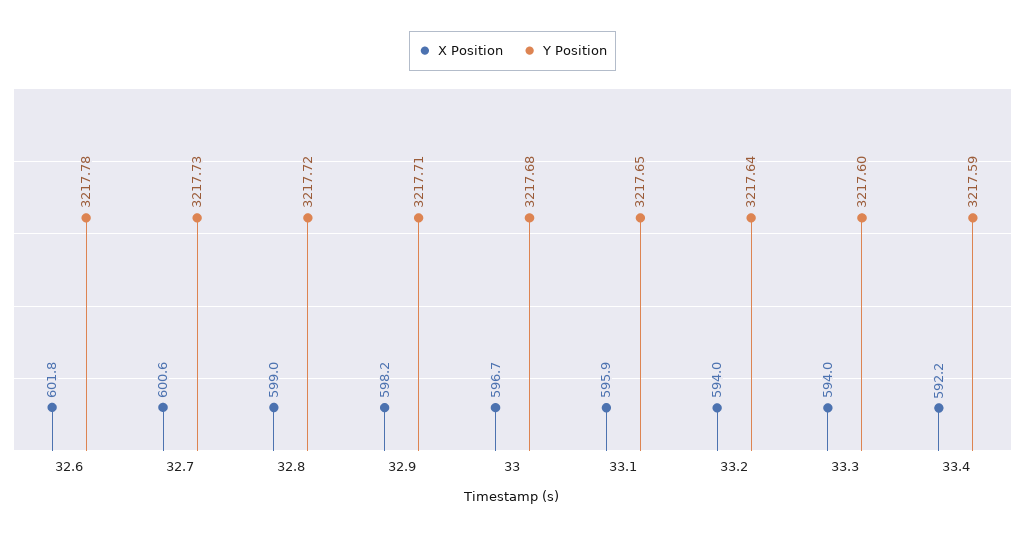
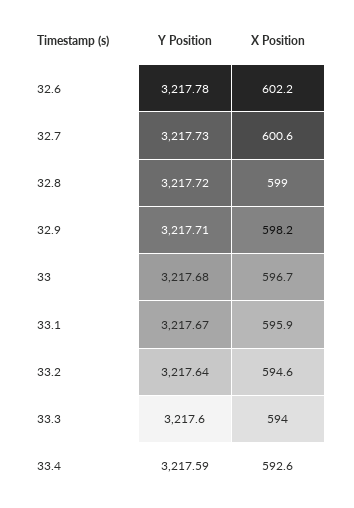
  {
    "X Position": {
-     "32.6": 601.8,
+     "32.6": 602.2,
      "32.7": 600.6,
      "32.8": 599,
      "32.9": 598.2,
      "33": 596.7,
      "33.1": 595.9,
-     "33.2": 594,
+     "33.2": 594.6,
      "33.3": 594,
-     "33.4": 592.2
+     "33.4": 592.6
    },
    "Y Position": {
      "32.6": 3217.78,
      "32.7": 3217.73,
      "32.8": 3217.72,
      "32.9": 3217.71,
      "33": 3217.68,
-     "33.1": 3217.65,
+     "33.1": 3217.67,
      "33.2": 3217.64,
      "33.3": 3217.6,
      "33.4": 3217.59
    }
  }

